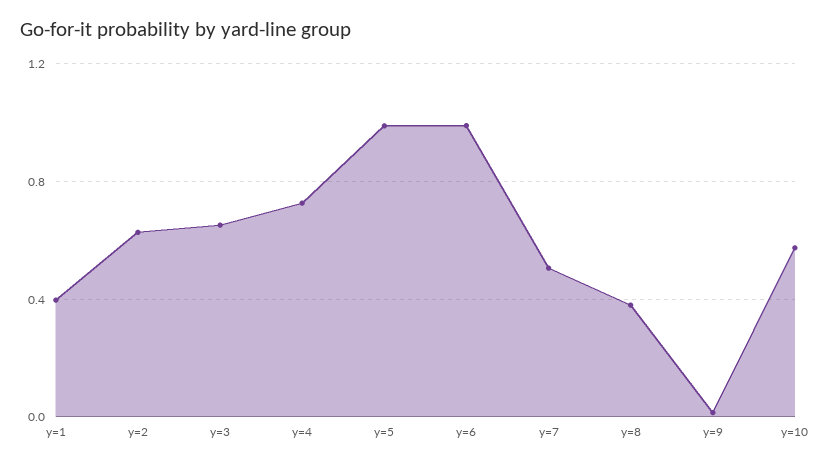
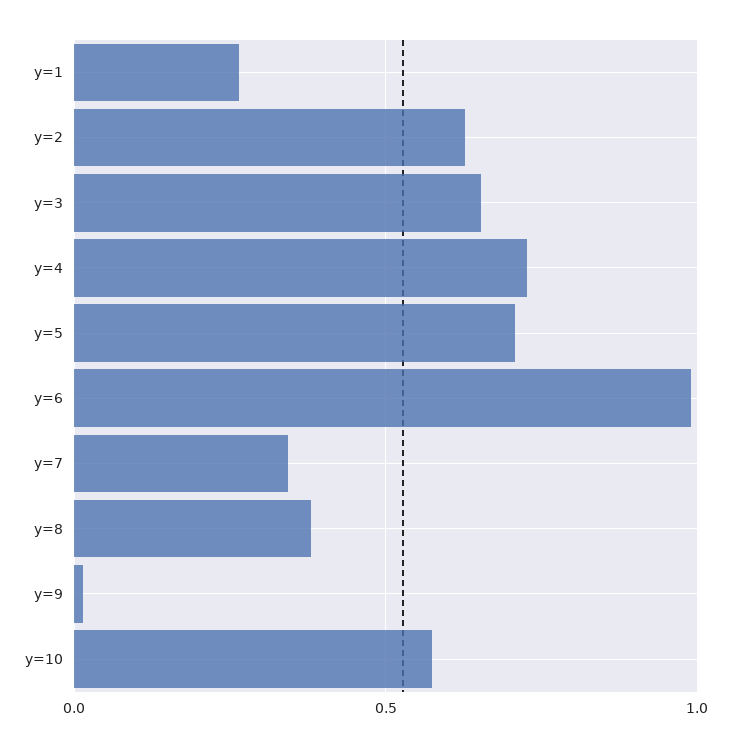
  {
-   "y=1": 0.4,
+   "y=1": 0.25,
    "y=2": 0.65,
    "y=3": 0.65,
    "y=4": 0.75,
-   "y=5": 1,
+   "y=5": 0.7,
    "y=6": 1,
-   "y=7": 0.5,
+   "y=7": 0.35,
    "y=8": 0.4,
    "y=9": 0,
    "y=10": 0.55
  }

